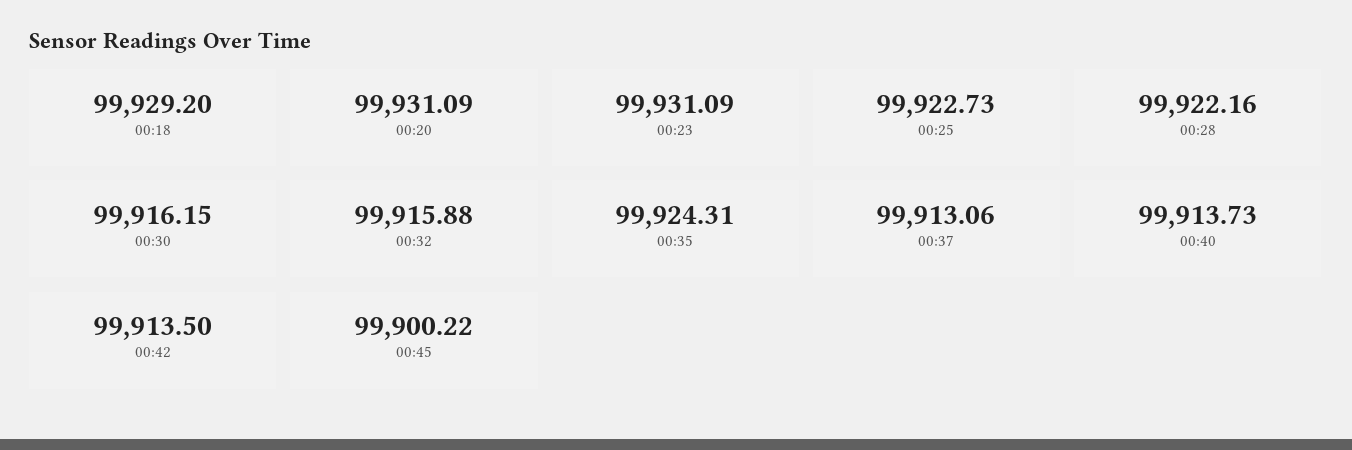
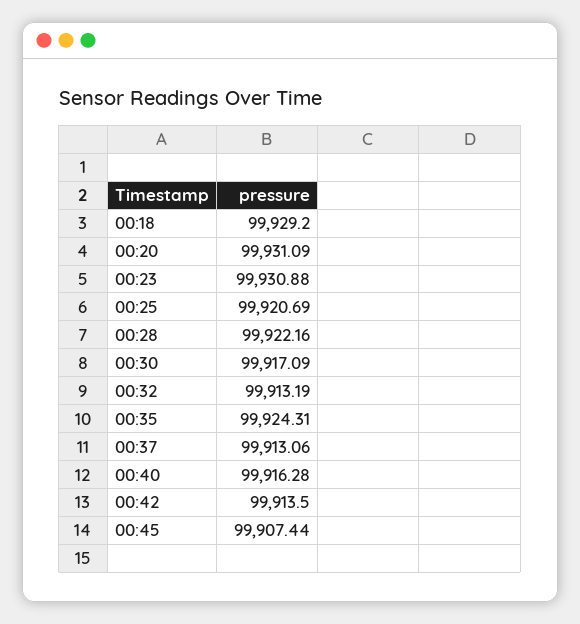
  {
    "00:18": 99929.2,
    "00:20": 99931.09,
-   "00:23": 99931.09,
+   "00:23": 99930.88,
-   "00:25": 99922.73,
+   "00:25": 99920.69,
    "00:28": 99922.16,
-   "00:30": 99916.15,
+   "00:30": 99917.09,
-   "00:32": 99915.88,
+   "00:32": 99913.19,
    "00:35": 99924.31,
    "00:37": 99913.06,
-   "00:40": 99913.73,
+   "00:40": 99916.28,
    "00:42": 99913.5,
-   "00:45": 99900.22
+   "00:45": 99907.44
  }

